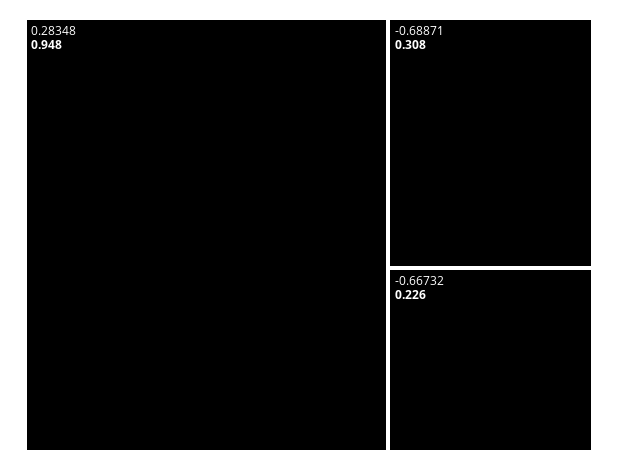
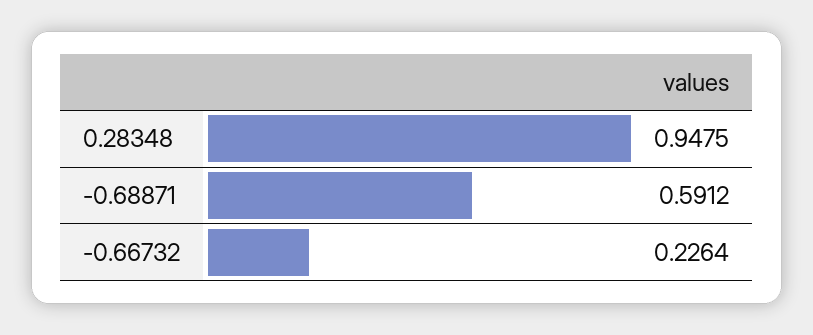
  {
    "0.28348": 0.9475,
-   "-0.68871": 0.308,
+   "-0.68871": 0.5912,
    "-0.66732": 0.2264
  }

